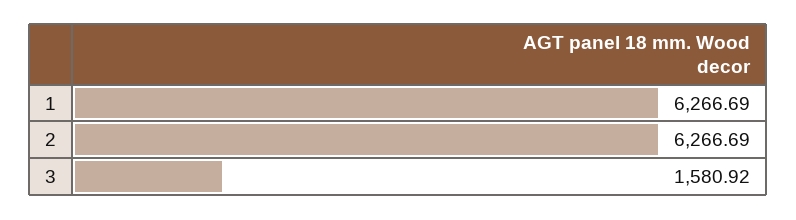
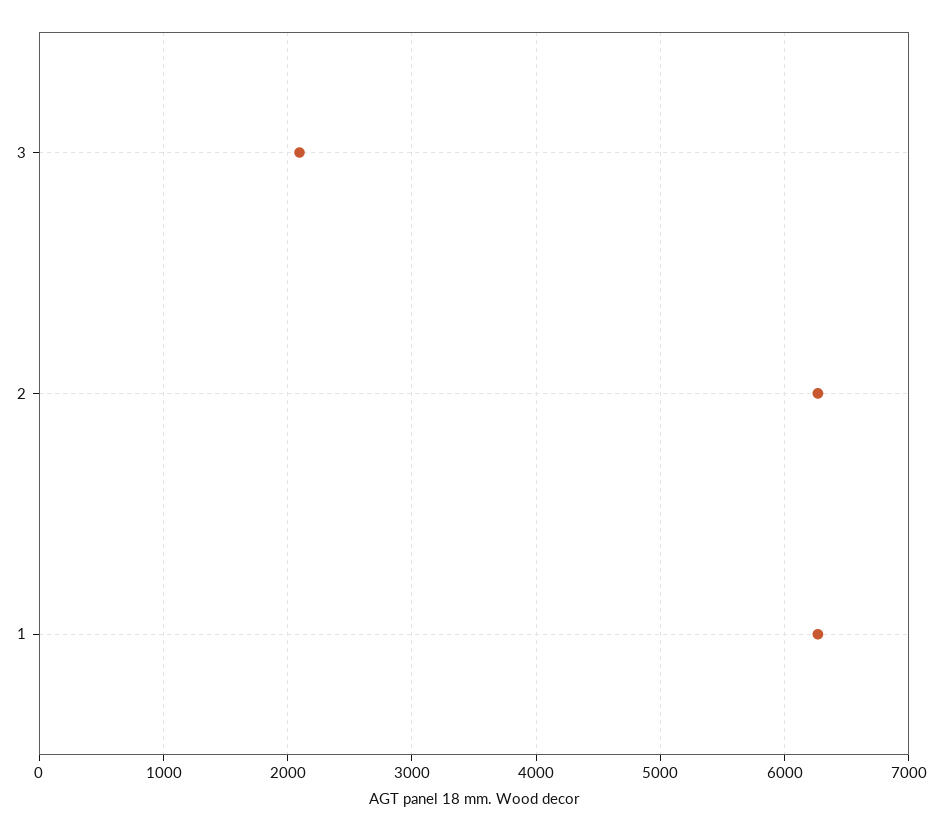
  {
    "1": 6266.69,
    "2": 6266.69,
-   "3": 1580.92
+   "3": 2100
  }

